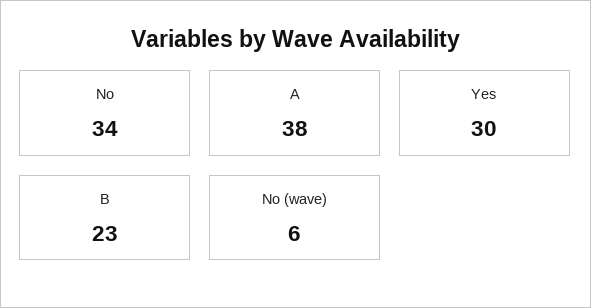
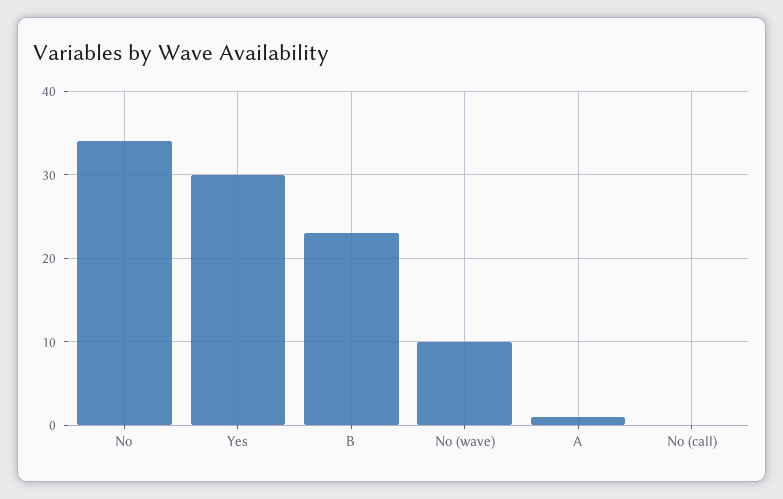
  {
    "No": 34,
-   "A": 38,
+   "A": 1,
    "Yes": 30,
    "B": 23,
-   "No (wave)": 6
+   "No (wave)": 10,
+   "No (call)": 0
  }

